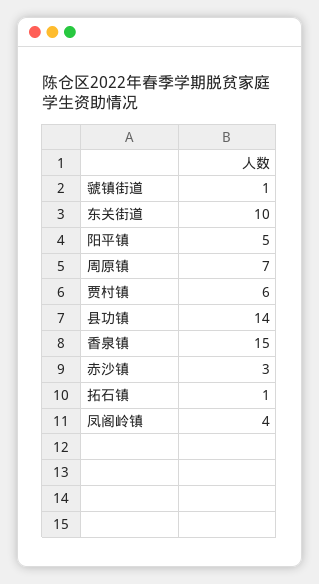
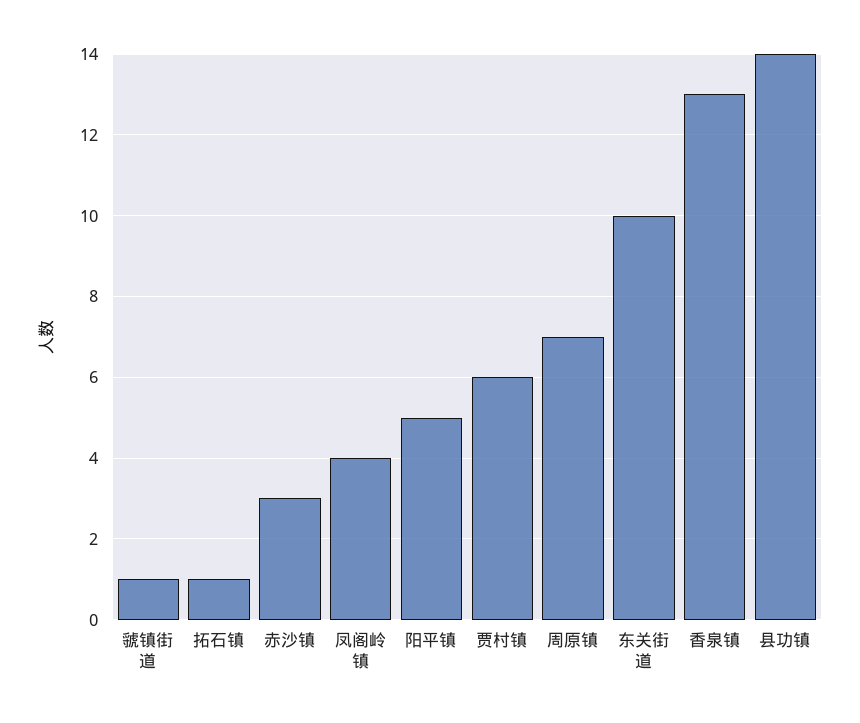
  {
    "虢镇街道": 1,
    "东关街道": 10,
    "阳平镇": 5,
    "周原镇": 7,
    "贾村镇": 6,
    "县功镇": 14,
-   "香泉镇": 15,
+   "香泉镇": 13,
    "赤沙镇": 3,
    "拓石镇": 1,
    "凤阁岭镇": 4
  }

